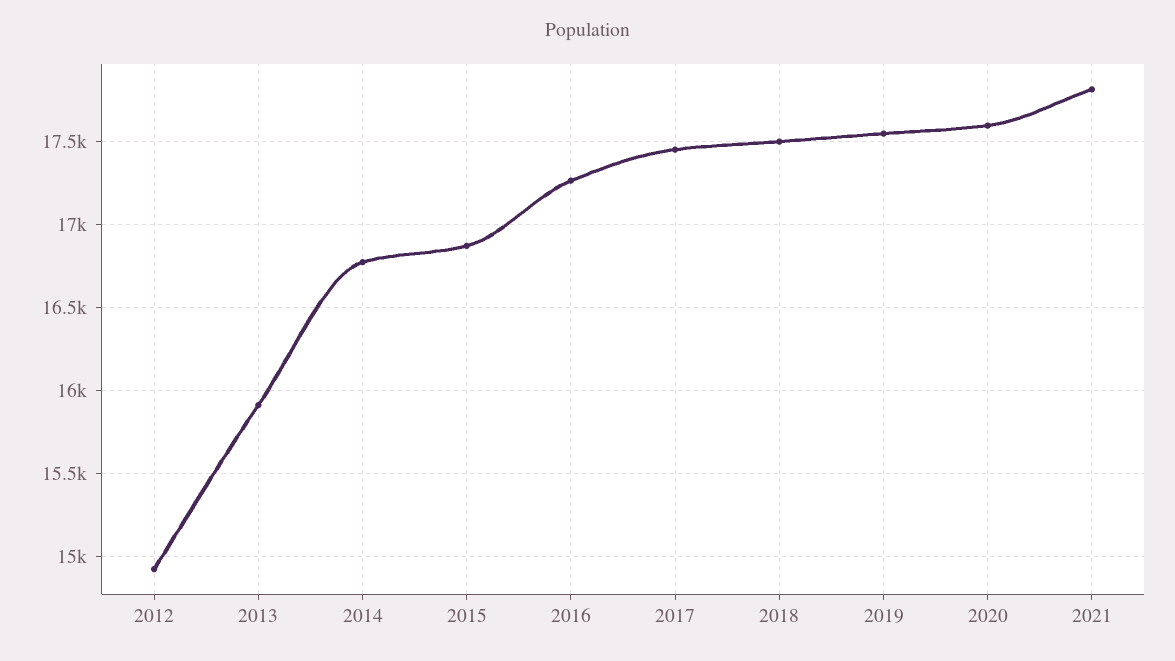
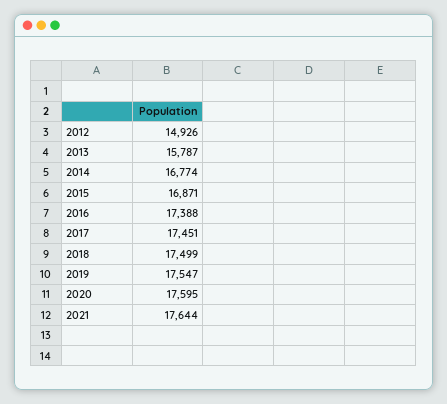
  {
    "2012": 14926,
-   "2013": 15900,
+   "2013": 15787,
    "2014": 16774,
    "2015": 16871,
-   "2016": 17250,
+   "2016": 17388,
    "2017": 17451,
    "2018": 17499,
    "2019": 17547,
    "2020": 17595,
-   "2021": 17800
+   "2021": 17644
  }

